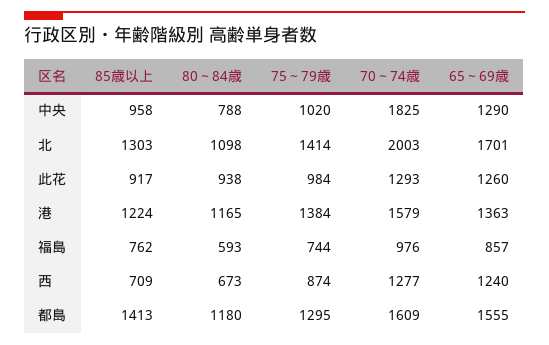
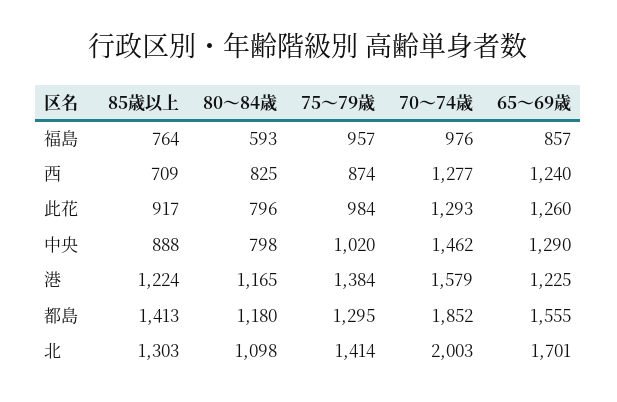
  {
    "85歳以上": {
-     "中央": 958,
+     "中央": 888,
      "北": 1303,
      "此花": 917,
      "港": 1224,
-     "福島": 762,
+     "福島": 764,
      "西": 709,
      "都島": 1413
    },
    "80～84歳": {
-     "中央": 788,
+     "中央": 798,
      "北": 1098,
-     "此花": 938,
+     "此花": 796,
      "港": 1165,
      "福島": 593,
-     "西": 673,
+     "西": 825,
      "都島": 1180
    },
    "75～79歳": {
      "中央": 1020,
      "北": 1414,
      "此花": 984,
      "港": 1384,
-     "福島": 744,
+     "福島": 957,
      "西": 874,
      "都島": 1295
    },
    "70～74歳": {
-     "中央": 1825,
+     "中央": 1462,
      "北": 2003,
      "此花": 1293,
      "港": 1579,
      "福島": 976,
      "西": 1277,
-     "都島": 1609
+     "都島": 1852
    },
    "65～69歳": {
      "中央": 1290,
      "北": 1701,
      "此花": 1260,
-     "港": 1363,
+     "港": 1225,
      "福島": 857,
      "西": 1240,
      "都島": 1555
    }
  }

